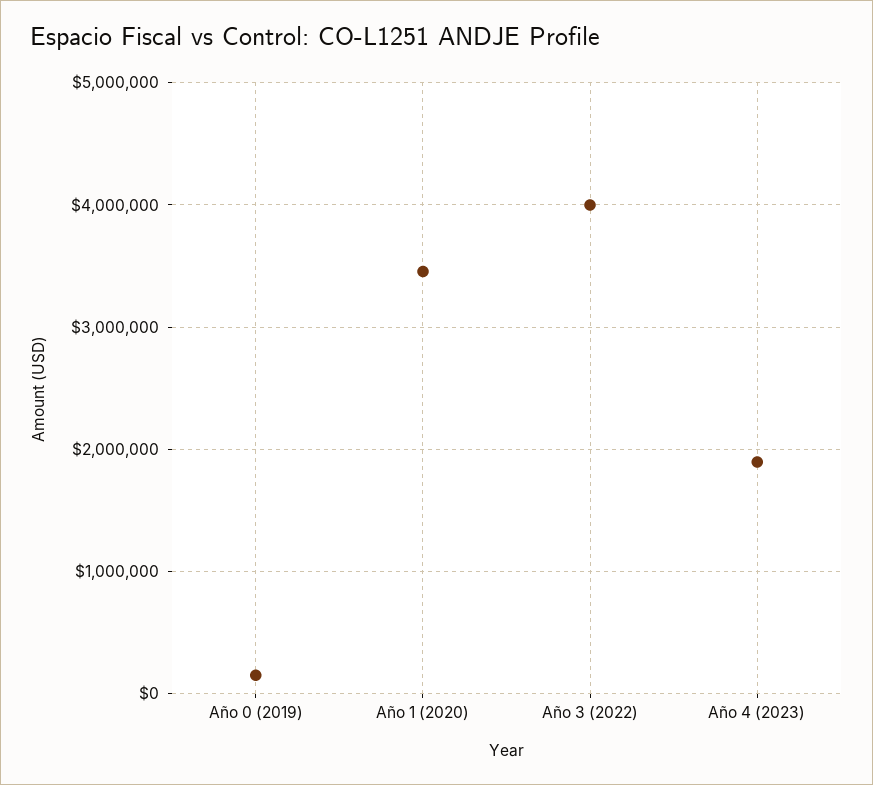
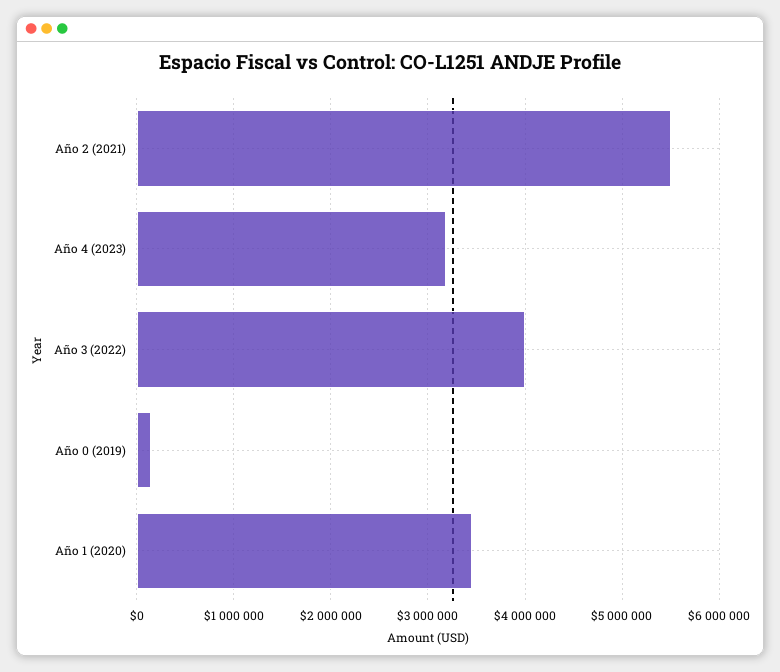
  {
    "Año 0 (2019)": 200000,
    "Año 1 (2020)": 3500000,
    "Año 3 (2022)": 4000000,
-   "Año 4 (2023)": 1900000
+   "Año 4 (2023)": 3200000,
+   "Año 2 (2021)": 5500000
  }

